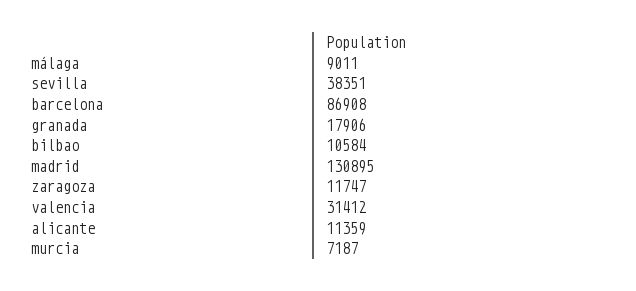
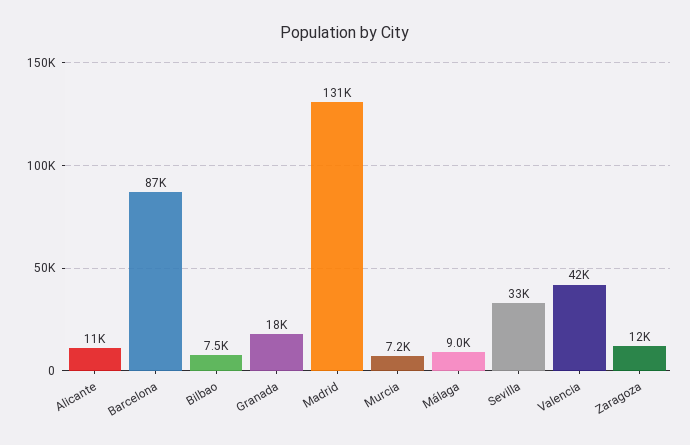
  {
    "málaga": 9011,
-   "sevilla": 38351,
+   "sevilla": 33000,
    "barcelona": 86908,
    "granada": 17906,
-   "bilbao": 10584,
+   "bilbao": 7500,
    "madrid": 130895,
    "zaragoza": 11747,
-   "valencia": 31412,
+   "valencia": 42000,
    "alicante": 11359,
    "murcia": 7187
  }

